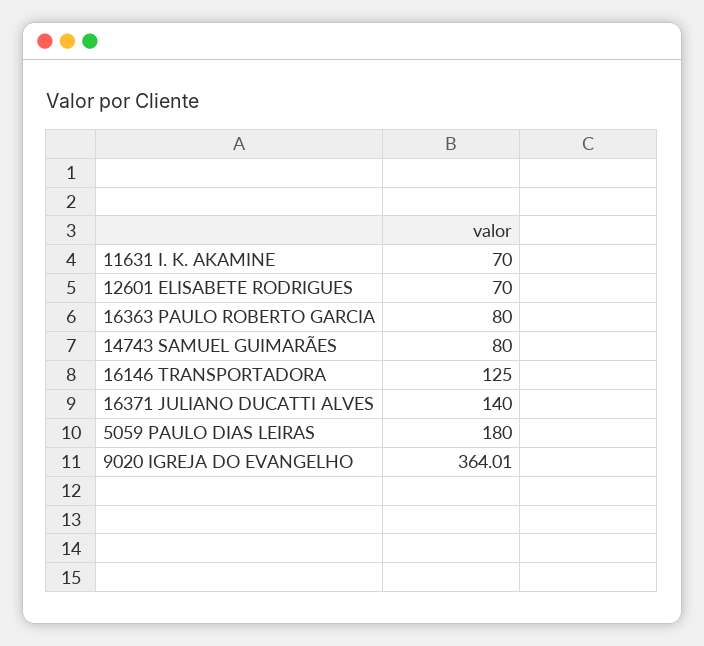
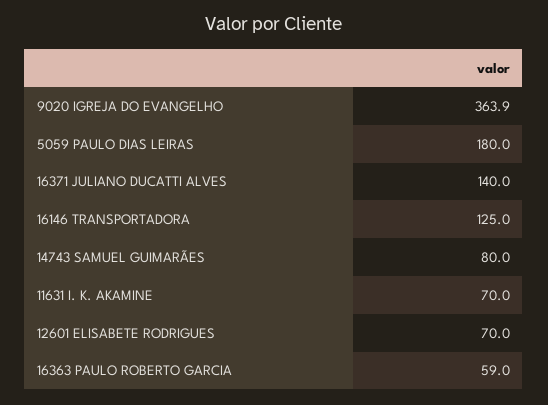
  {
    "11631 I. K. AKAMINE": 70,
    "12601 ELISABETE RODRIGUES": 70,
-   "16363 PAULO ROBERTO GARCIA": 80,
+   "16363 PAULO ROBERTO GARCIA": 59,
    "14743 SAMUEL GUIMARÃES": 80,
    "16146 TRANSPORTADORA": 125,
    "16371 JULIANO DUCATTI ALVES": 140,
    "5059 PAULO DIAS LEIRAS": 180,
-   "9020 IGREJA DO EVANGELHO": 364.01
+   "9020 IGREJA DO EVANGELHO": 363.9
  }

